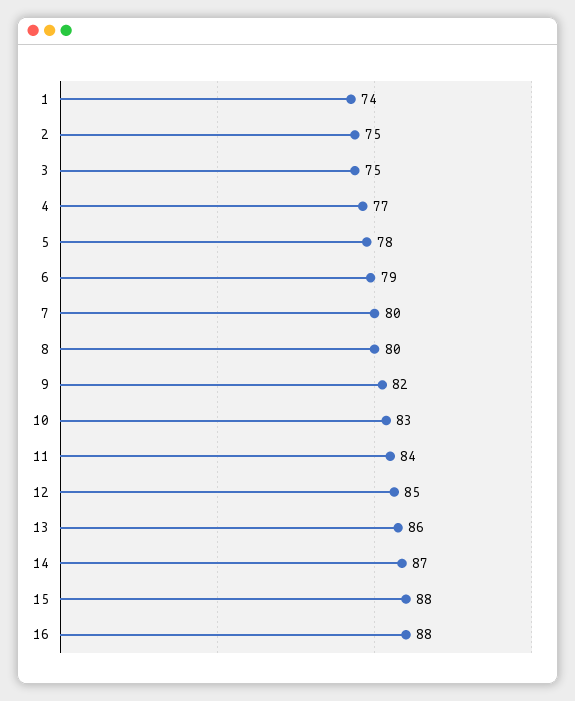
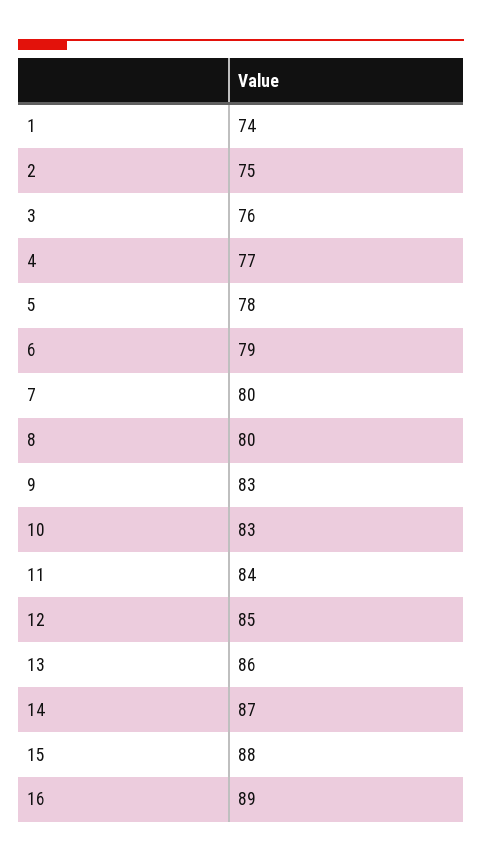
  {
    "1": 74,
    "2": 75,
-   "3": 75,
+   "3": 76,
    "4": 77,
    "5": 78,
    "6": 79,
    "7": 80,
    "8": 80,
-   "9": 82,
+   "9": 83,
    "10": 83,
    "11": 84,
    "12": 85,
    "13": 86,
    "14": 87,
    "15": 88,
-   "16": 88
+   "16": 89
  }

